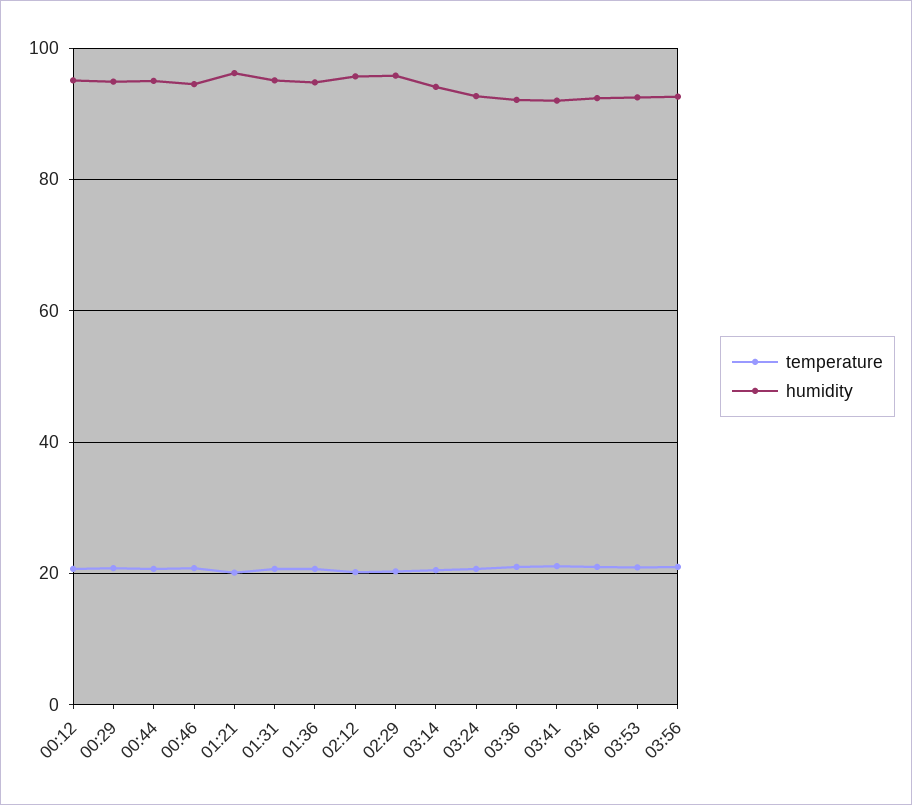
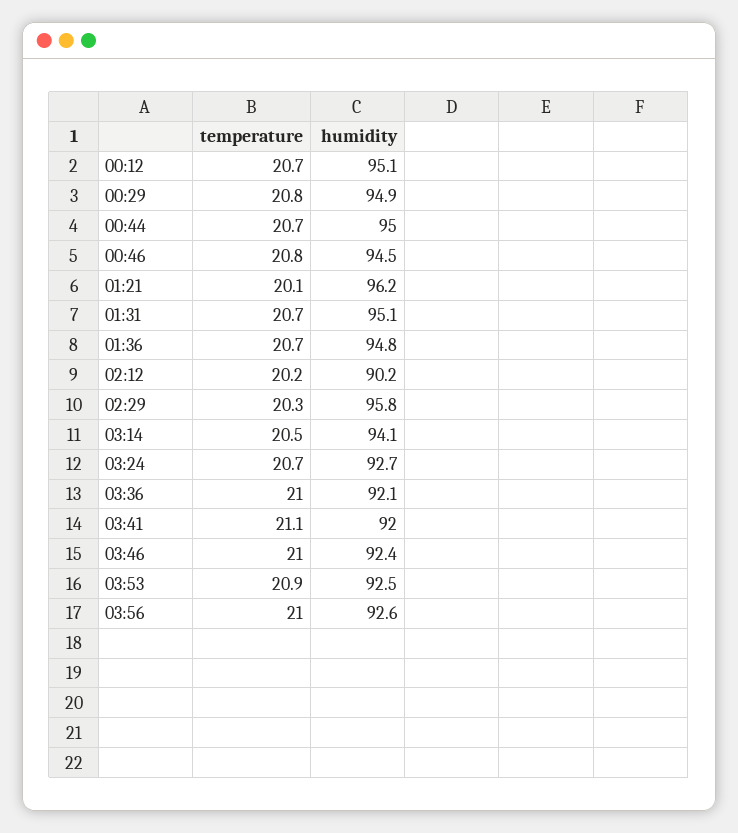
  {
    "temperature": {
      "00:12": 20.7,
      "00:29": 20.8,
      "00:44": 20.7,
      "00:46": 20.8,
      "01:21": 20.1,
      "01:31": 20.7,
      "01:36": 20.7,
      "02:12": 20.2,
      "02:29": 20.3,
      "03:14": 20.5,
      "03:24": 20.7,
      "03:36": 21,
      "03:41": 21.1,
      "03:46": 21,
      "03:53": 20.9,
      "03:56": 21
    },
    "humidity": {
      "00:12": 95.1,
      "00:29": 94.9,
      "00:44": 95,
      "00:46": 94.5,
      "01:21": 96.2,
      "01:31": 95.1,
      "01:36": 94.8,
-     "02:12": 96,
+     "02:12": 90.2,
      "02:29": 95.8,
      "03:14": 94.1,
      "03:24": 92.7,
      "03:36": 92.1,
      "03:41": 92,
      "03:46": 92.4,
      "03:53": 92.5,
      "03:56": 92.6
    }
  }

